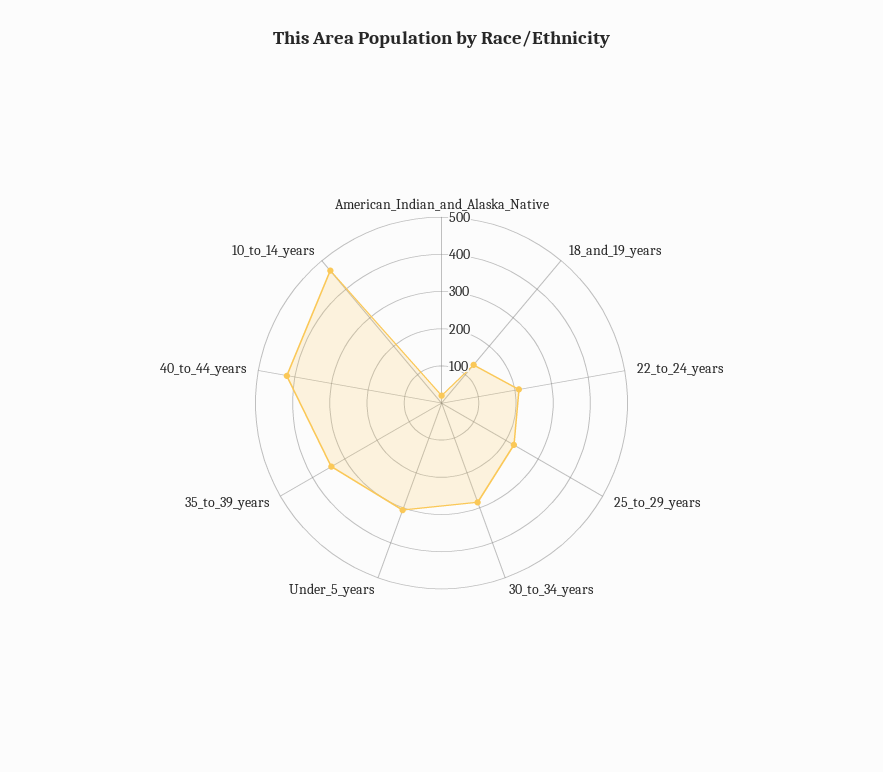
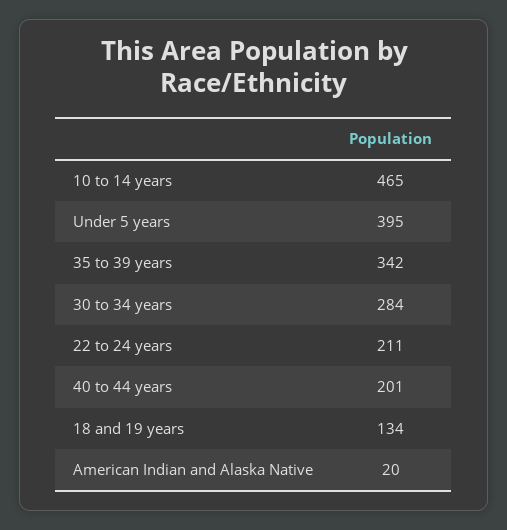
  {
    "American_Indian_and_Alaska_Native": 20,
    "18_and_19_years": 134,
    "22_to_24_years": 211,
-   "25_to_29_years": 225,
    "30_to_34_years": 284,
-   "Under_5_years": 300,
+   "Under_5_years": 395,
    "35_to_39_years": 342,
-   "40_to_44_years": 425,
+   "40_to_44_years": 201,
    "10_to_14_years": 465
  }

